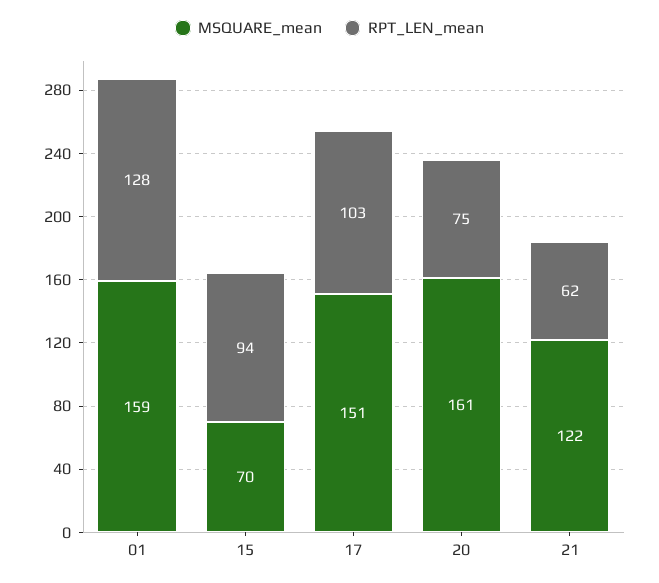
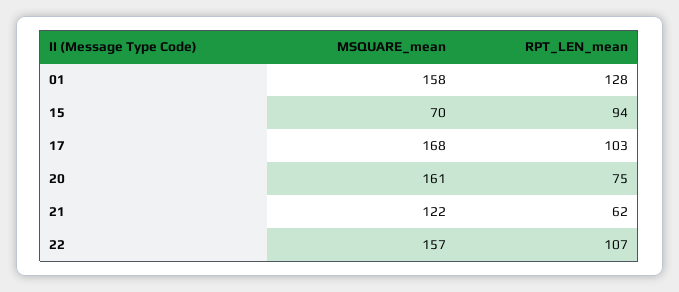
  {
    "MSQUARE_mean": {
-     "01": 159,
+     "01": 158,
      "15": 70,
-     "17": 151,
+     "17": 168,
      "20": 161,
-     "21": 122
+     "21": 122,
+     "22": 157
    },
    "RPT_LEN_mean": {
      "01": 128,
      "15": 94,
      "17": 103,
      "20": 75,
-     "21": 62
+     "21": 62,
+     "22": 107
    }
  }

